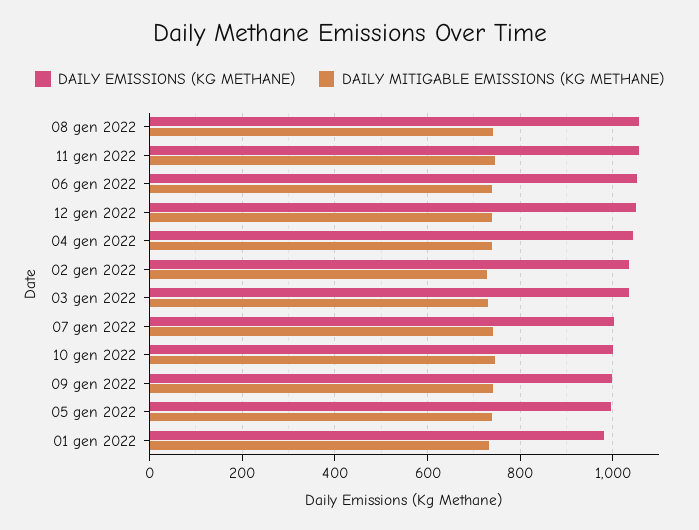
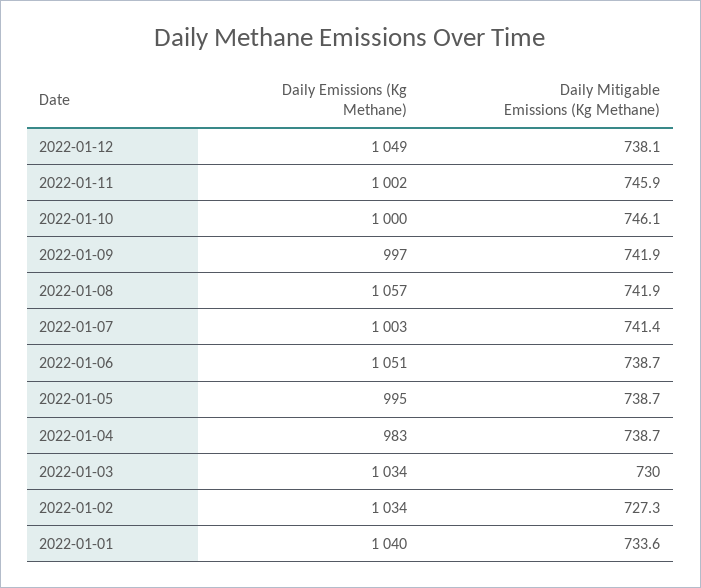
  {
    "DAILY EMISSIONS (KG METHANE)": {
      "08 gen 2022": 1057,
-     "11 gen 2022": 1060,
+     "11 gen 2022": 1002,
      "06 gen 2022": 1051,
      "12 gen 2022": 1049,
-     "04 gen 2022": 1040,
+     "04 gen 2022": 983,
      "02 gen 2022": 1034,
      "03 gen 2022": 1034,
      "07 gen 2022": 1003,
      "10 gen 2022": 1000,
      "09 gen 2022": 997,
      "05 gen 2022": 995,
-     "01 gen 2022": 980
+     "01 gen 2022": 1040
    },
    "DAILY MITIGABLE EMISSIONS (KG METHANE)": {
      "08 gen 2022": 741.9,
      "11 gen 2022": 745.9,
      "06 gen 2022": 738.7,
      "12 gen 2022": 738.1,
      "04 gen 2022": 738.7,
      "02 gen 2022": 727.3,
      "03 gen 2022": 730,
      "07 gen 2022": 741.4,
      "10 gen 2022": 746.1,
      "09 gen 2022": 741.9,
      "05 gen 2022": 738.7,
      "01 gen 2022": 733.6
    }
  }

